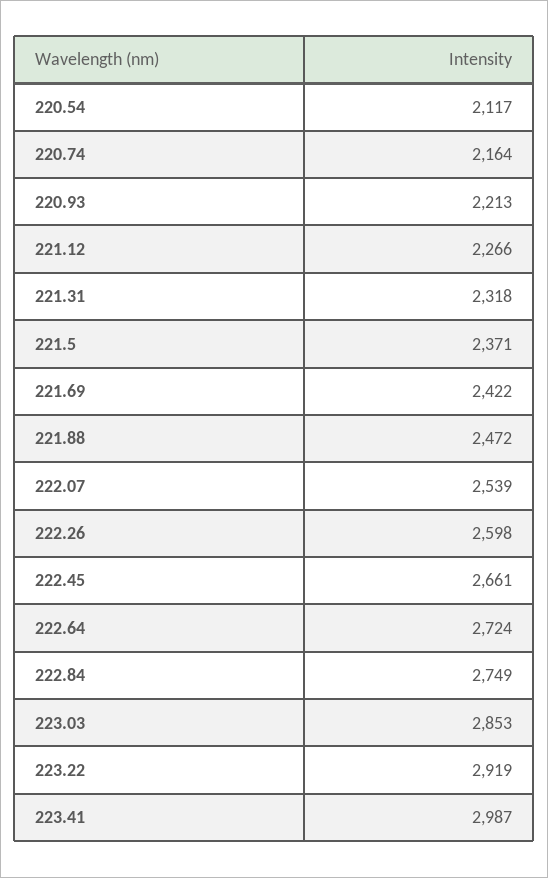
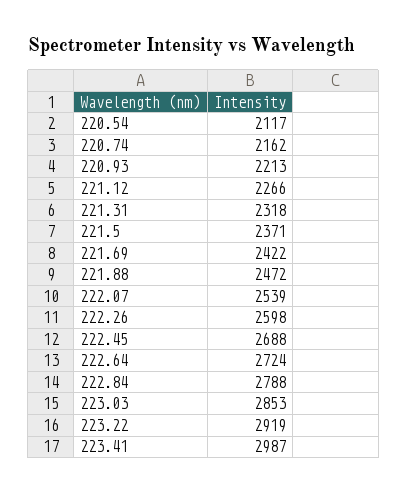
  {
    "220.54": 2117,
-   "220.74": 2164,
+   "220.74": 2162,
    "220.93": 2213,
    "221.12": 2266,
    "221.31": 2318,
    "221.5": 2371,
    "221.69": 2422,
    "221.88": 2472,
    "222.07": 2539,
    "222.26": 2598,
-   "222.45": 2661,
+   "222.45": 2688,
    "222.64": 2724,
-   "222.84": 2749,
+   "222.84": 2788,
    "223.03": 2853,
    "223.22": 2919,
    "223.41": 2987
  }

